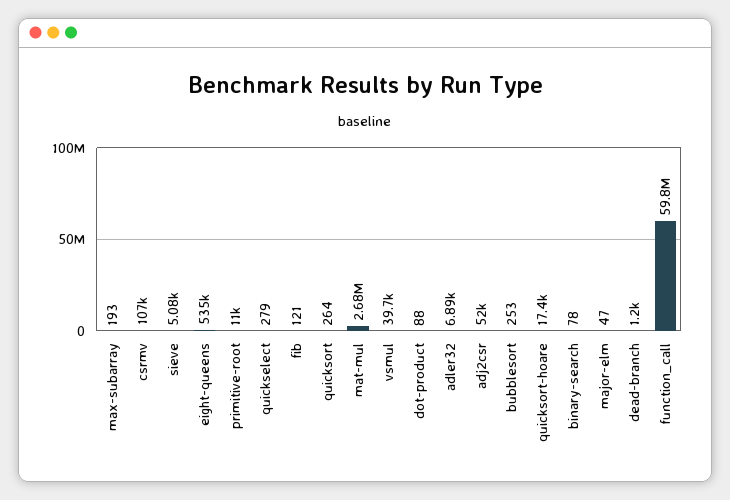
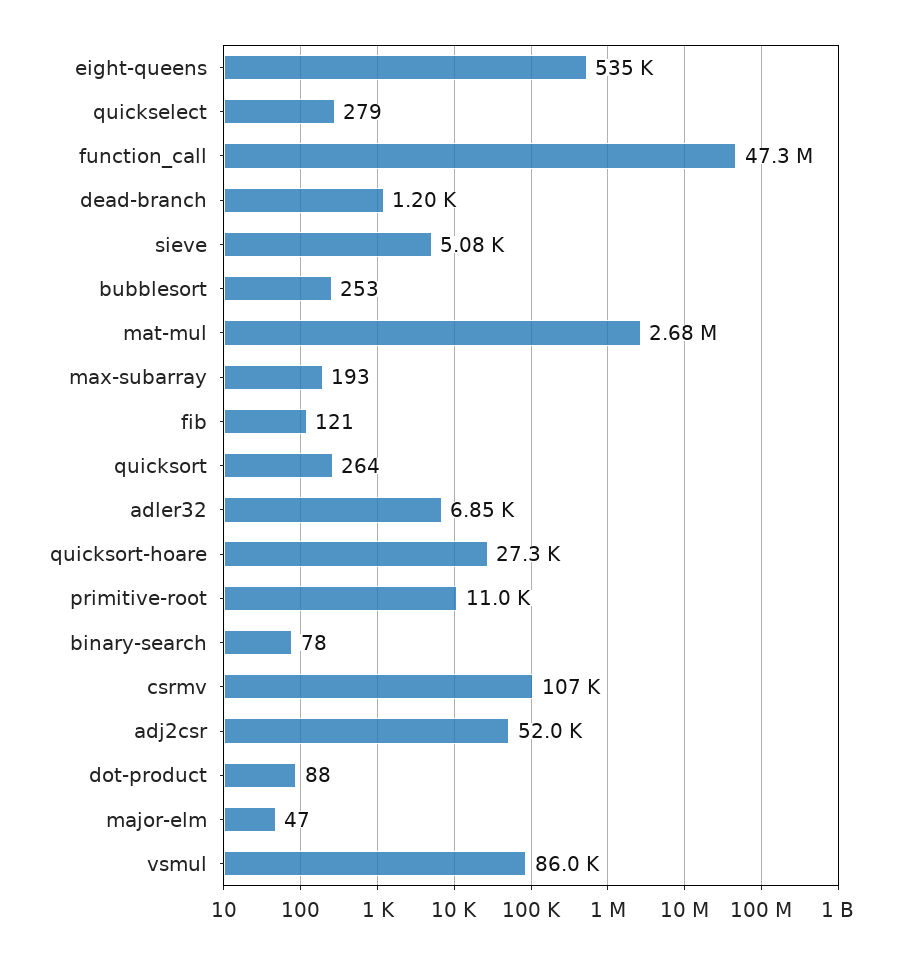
  {
    "max-subarray": 193,
    "csrmv": 107000,
    "sieve": 5080,
    "eight-queens": 535000,
    "primitive-root": 11000,
    "quickselect": 279,
    "fib": 121,
    "quicksort": 264,
    "mat-mul": 2680000,
-   "vsmul": 39700,
+   "vsmul": 86000,
    "dot-product": 88,
-   "adler32": 6890,
+   "adler32": 6850,
    "adj2csr": 52000,
    "bubblesort": 253,
-   "quicksort-hoare": 17400,
+   "quicksort-hoare": 27300,
    "binary-search": 78,
    "major-elm": 47,
    "dead-branch": 1200,
-   "function_call": 59800000
+   "function_call": 47300000
  }

